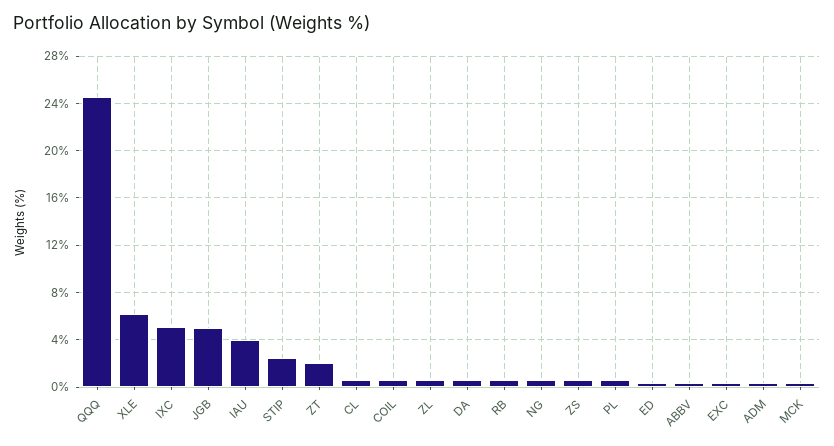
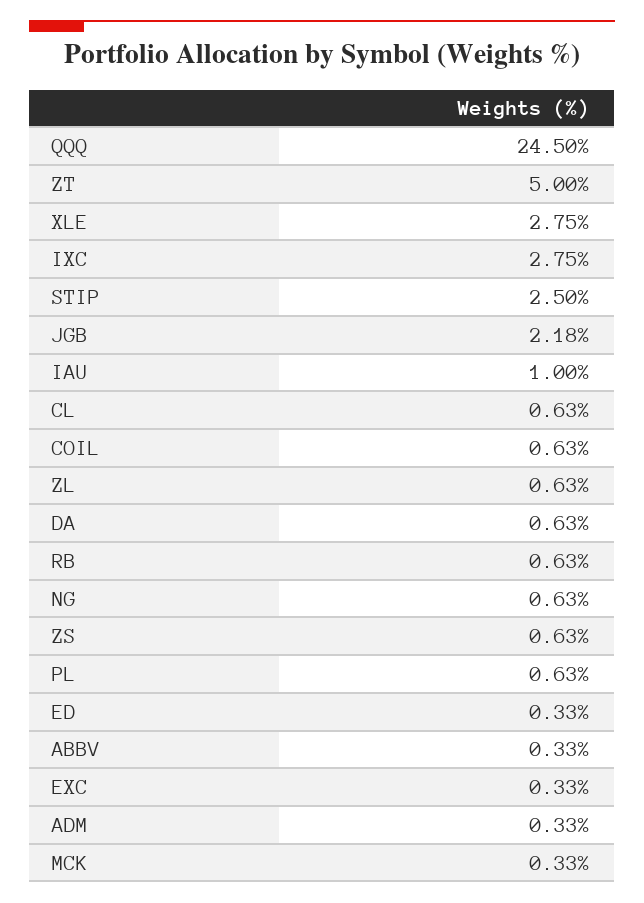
  {
    "QQQ": 24.5,
-   "XLE": 6,
+   "XLE": 2.75,
-   "IXC": 5,
+   "IXC": 2.75,
-   "JGB": 5,
+   "JGB": 2.18,
-   "IAU": 4,
+   "IAU": 1,
    "STIP": 2.5,
-   "ZT": 2,
+   "ZT": 5,
    "CL": 0.63,
    "COIL": 0.63,
    "ZL": 0.63,
    "DA": 0.63,
    "RB": 0.63,
    "NG": 0.63,
    "ZS": 0.63,
    "PL": 0.63,
    "ED": 0.33,
    "ABBV": 0.33,
    "EXC": 0.33,
    "ADM": 0.33,
    "MCK": 0.33
  }

